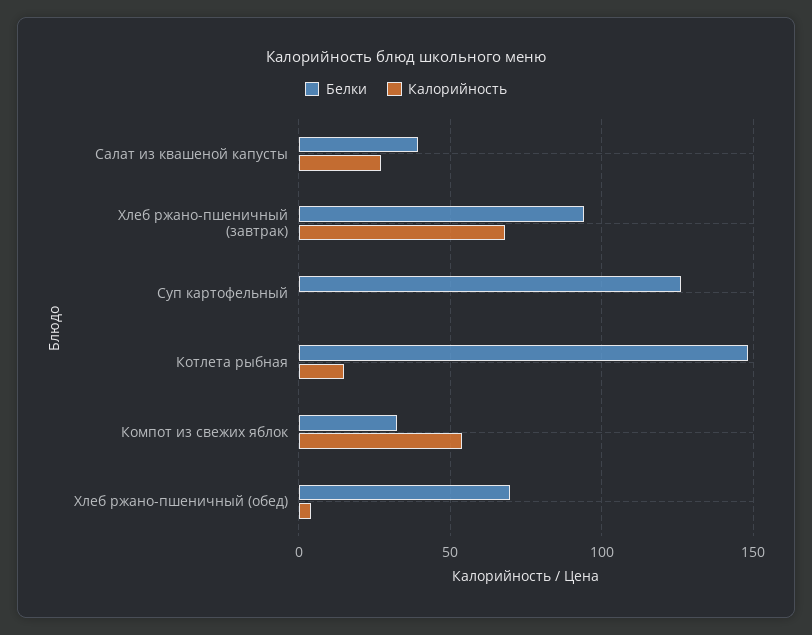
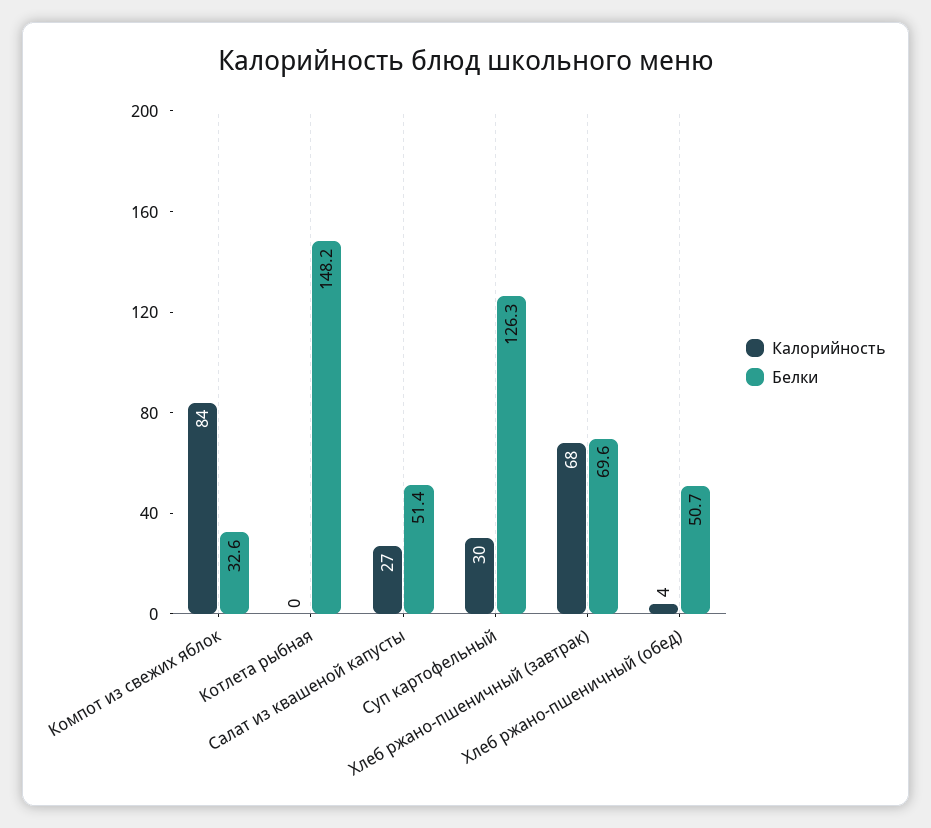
  {
    "Белки": {
-     "Салат из квашеной капусты": 40,
+     "Салат из квашеной капусты": 51.4,
-     "Хлеб ржано-пшеничный (завтрак)": 95,
+     "Хлеб ржано-пшеничный (завтрак)": 69.6,
      "Суп картофельный": 126.3,
      "Котлета рыбная": 148.2,
      "Компот из свежих яблок": 32.6,
-     "Хлеб ржано-пшеничный (обед)": 70
+     "Хлеб ржано-пшеничный (обед)": 50.7
    },
    "Калорийность": {
      "Салат из квашеной капусты": 27,
      "Хлеб ржано-пшеничный (завтрак)": 68,
-     "Суп картофельный": 0,
+     "Суп картофельный": 30,
-     "Котлета рыбная": 15,
+     "Котлета рыбная": 0,
-     "Компот из свежих яблок": 55,
+     "Компот из свежих яблок": 84,
      "Хлеб ржано-пшеничный (обед)": 4
    }
  }

